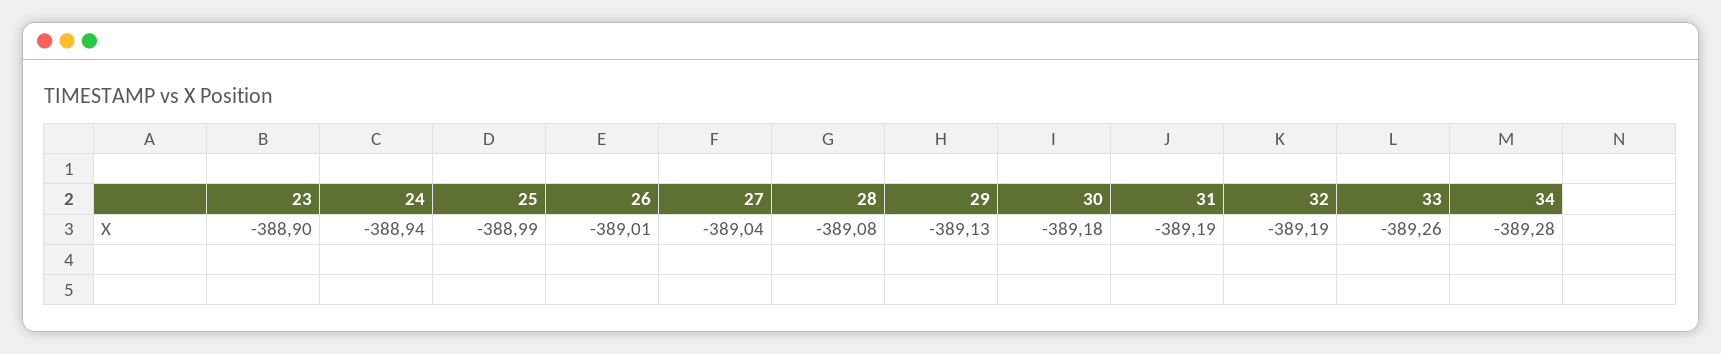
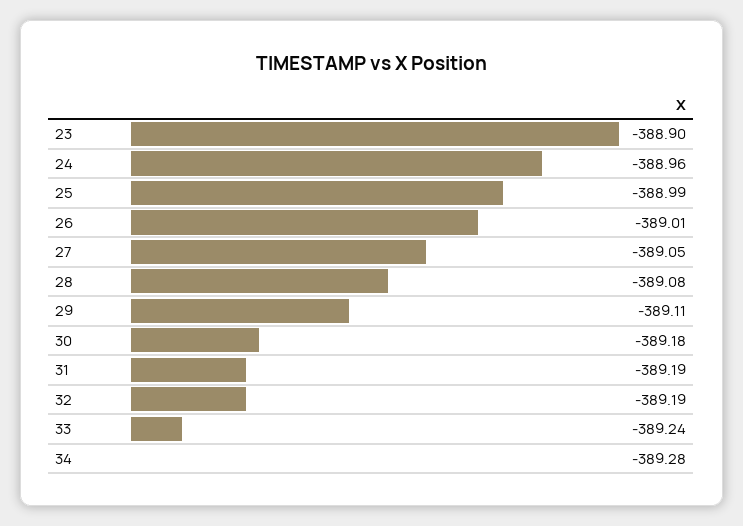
  {
    "23": -388.9,
-   "24": -388.94,
+   "24": -388.96,
    "25": -388.99,
    "26": -389.01,
-   "27": -389.04,
+   "27": -389.05,
    "28": -389.08,
-   "29": -389.13,
+   "29": -389.11,
    "30": -389.18,
    "31": -389.19,
    "32": -389.19,
-   "33": -389.26,
+   "33": -389.24,
    "34": -389.28
  }

